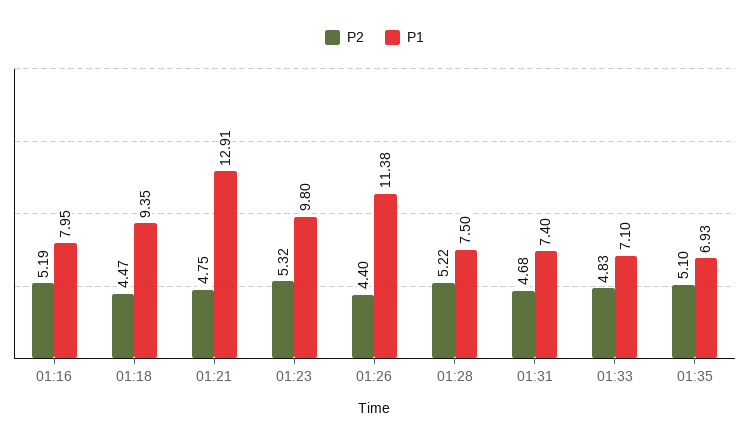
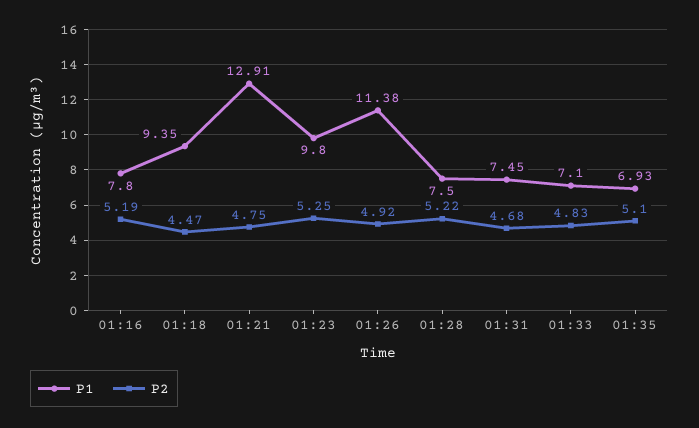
  {
    "P2": {
      "01:16": 5.19,
      "01:18": 4.47,
      "01:21": 4.75,
-     "01:23": 5.32,
+     "01:23": 5.25,
-     "01:26": 4.4,
+     "01:26": 4.92,
      "01:28": 5.22,
      "01:31": 4.68,
      "01:33": 4.83,
      "01:35": 5.1
    },
    "P1": {
-     "01:16": 7.95,
+     "01:16": 7.8,
      "01:18": 9.35,
      "01:21": 12.91,
      "01:23": 9.8,
      "01:26": 11.38,
      "01:28": 7.5,
-     "01:31": 7.4,
+     "01:31": 7.45,
      "01:33": 7.1,
      "01:35": 6.93
    }
  }

